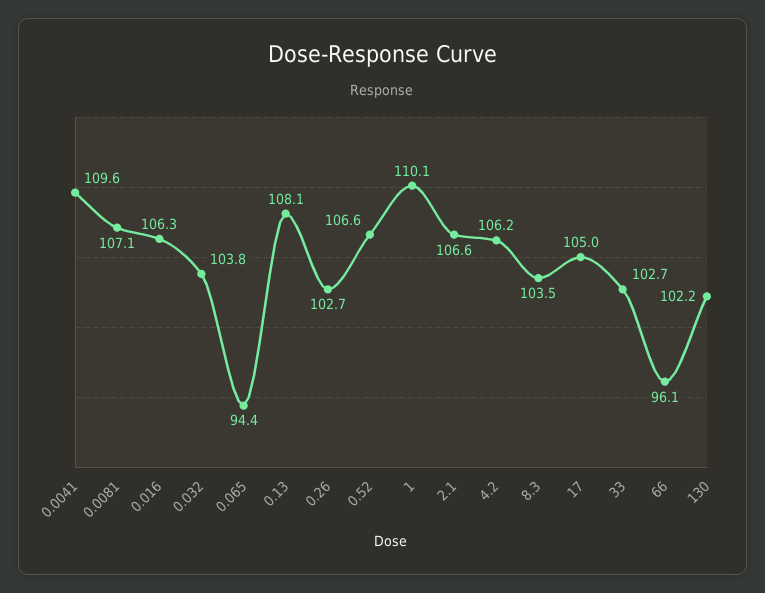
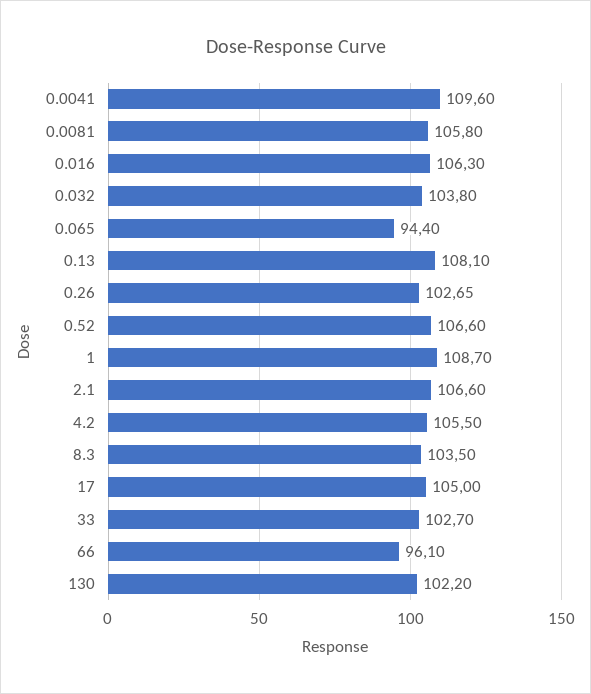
  {
    "0.0041": 109.6,
-   "0.0081": 107.1,
+   "0.0081": 105.8,
    "0.016": 106.3,
    "0.032": 103.8,
    "0.065": 94.4,
    "0.13": 108.1,
    "0.26": 102.65,
    "0.52": 106.6,
-   "1": 110.1,
+   "1": 108.7,
    "2.1": 106.6,
-   "4.2": 106.2,
+   "4.2": 105.5,
    "8.3": 103.5,
    "17": 105,
    "33": 102.7,
    "66": 96.1,
    "130": 102.2
  }

